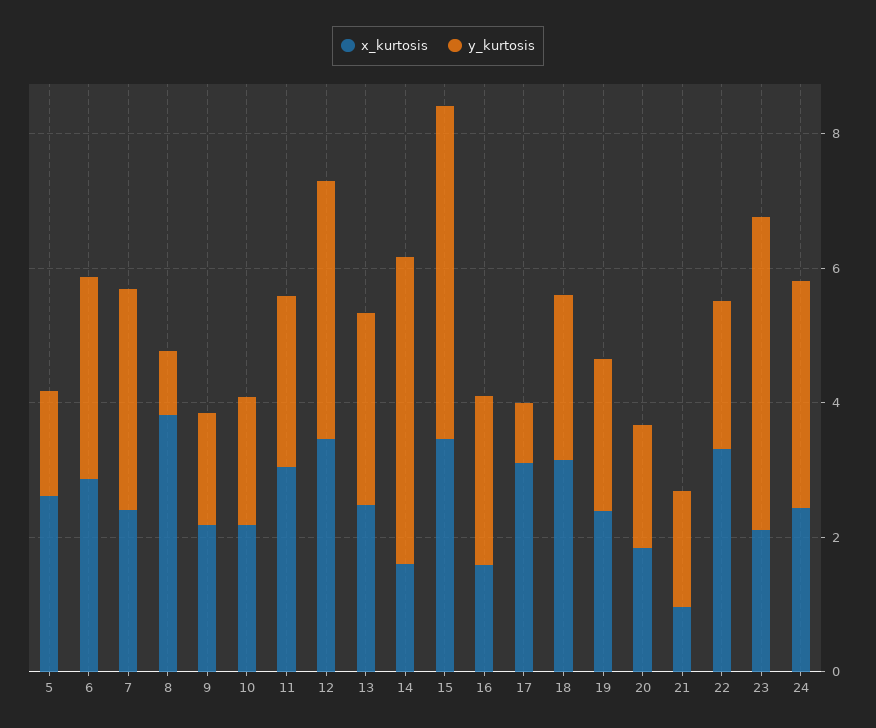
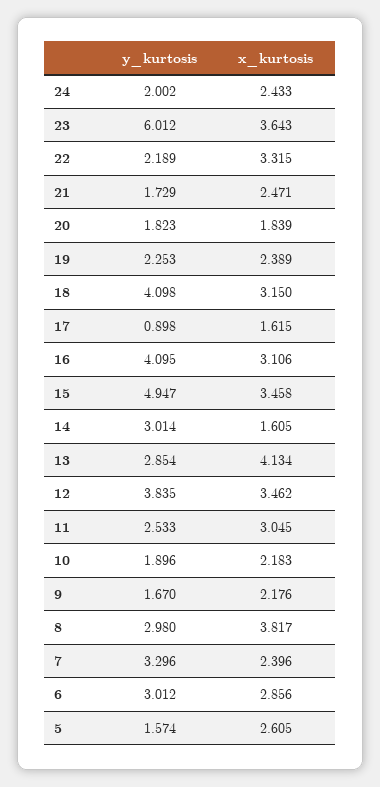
  {
    "x_kurtosis": {
      "5": 2.605,
      "6": 2.856,
      "7": 2.396,
      "8": 3.817,
      "9": 2.176,
      "10": 2.183,
      "11": 3.045,
      "12": 3.462,
-     "13": 2.5,
+     "13": 4.134,
      "14": 1.605,
      "15": 3.458,
-     "16": 1.5,
+     "16": 3.106,
-     "17": 3,
+     "17": 1.615,
      "18": 3.15,
      "19": 2.389,
      "20": 1.839,
-     "21": 1,
+     "21": 2.471,
      "22": 3.315,
-     "23": 2,
+     "23": 3.643,
      "24": 2.433
    },
    "y_kurtosis": {
      "5": 1.574,
      "6": 3.012,
      "7": 3.296,
-     "8": 1,
+     "8": 2.98,
      "9": 1.67,
      "10": 1.896,
      "11": 2.533,
      "12": 3.835,
      "13": 2.854,
-     "14": 4.5,
+     "14": 3.014,
      "15": 4.947,
-     "16": 2.5,
+     "16": 4.095,
      "17": 0.898,
-     "18": 2.5,
+     "18": 4.098,
      "19": 2.253,
      "20": 1.823,
      "21": 1.729,
      "22": 2.189,
-     "23": 4.5,
+     "23": 6.012,
-     "24": 3.5
+     "24": 2.002
    }
  }

